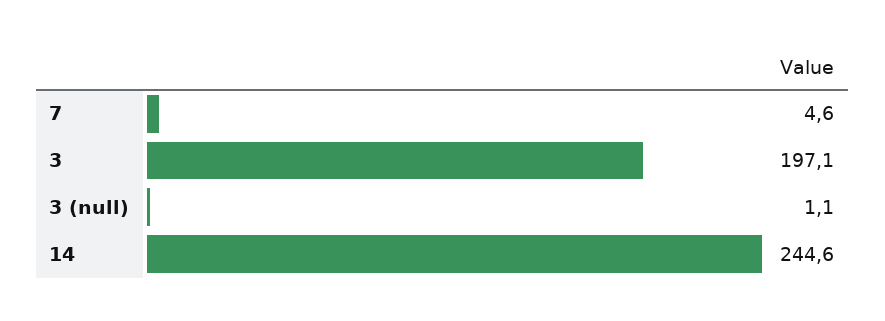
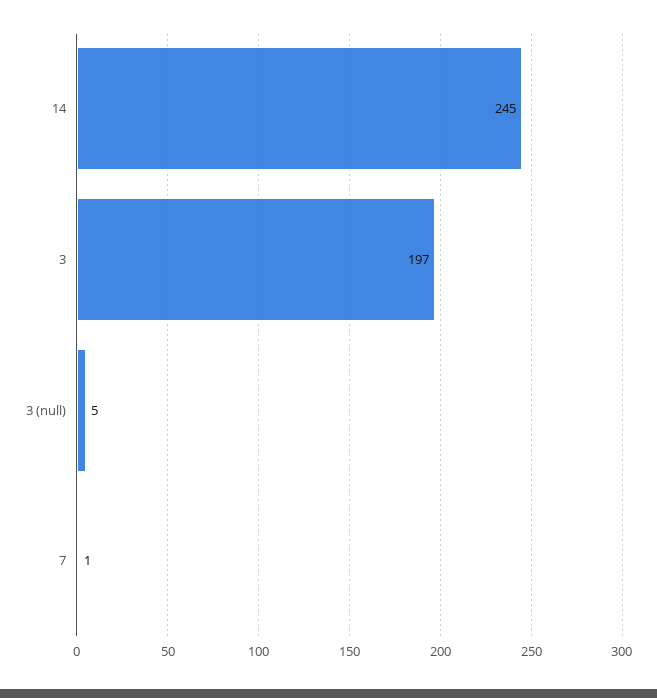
  {
-   "7": 4.6,
+   "7": 1,
    "3": 197.1,
-   "3 (null)": 1.1,
+   "3 (null)": 5,
    "14": 244.6
  }

